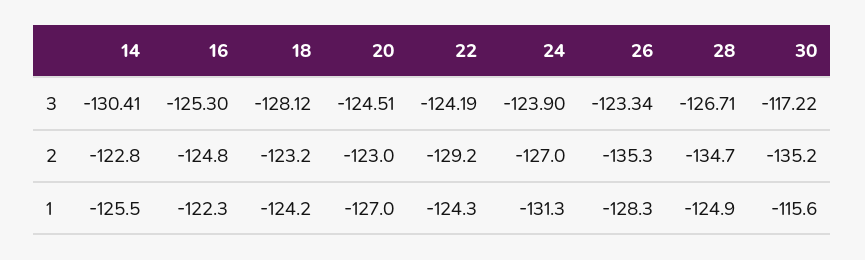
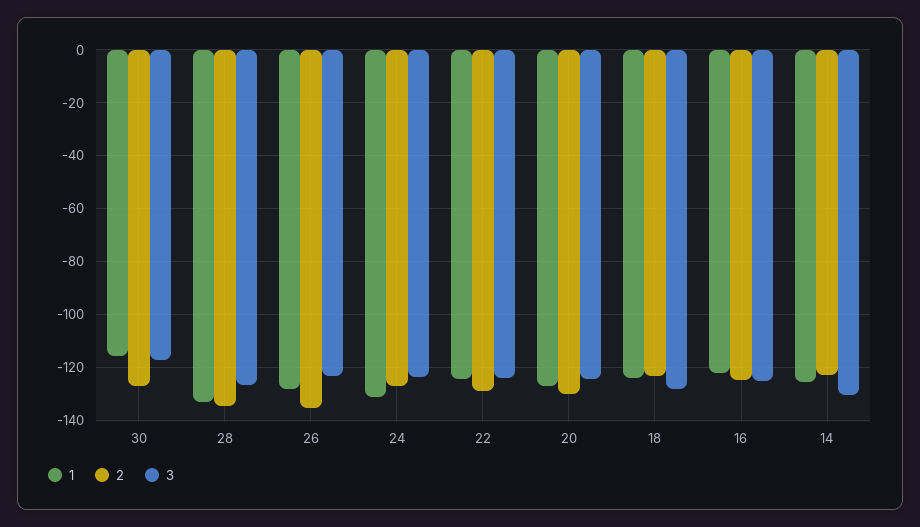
  {
    "3": {
      "14": -130.41,
      "16": -125.3,
      "18": -128.12,
      "20": -124.51,
      "22": -124.19,
      "24": -123.9,
      "26": -123.34,
      "28": -126.71,
      "30": -117.22
    },
    "2": {
      "14": -122.8,
      "16": -124.8,
      "18": -123.2,
-     "20": -123,
+     "20": -130,
      "22": -129.2,
      "24": -127,
      "26": -135.3,
      "28": -134.7,
-     "30": -135.2
+     "30": -127.5
    },
    "1": {
      "14": -125.5,
      "16": -122.3,
      "18": -124.2,
      "20": -127,
      "22": -124.3,
      "24": -131.3,
      "26": -128.3,
-     "28": -124.9,
+     "28": -132.5,
      "30": -115.6
    }
  }

